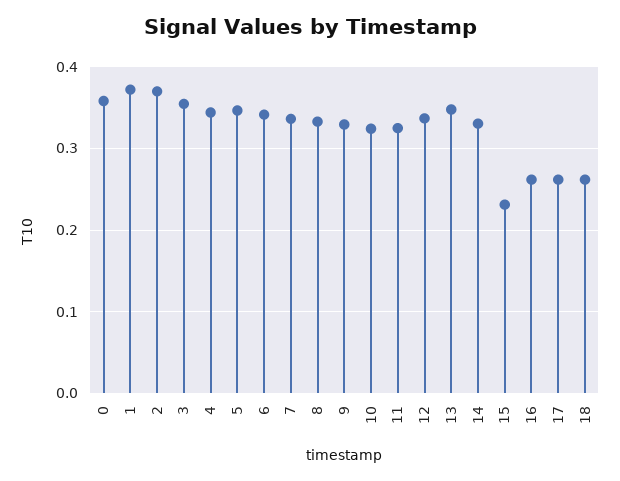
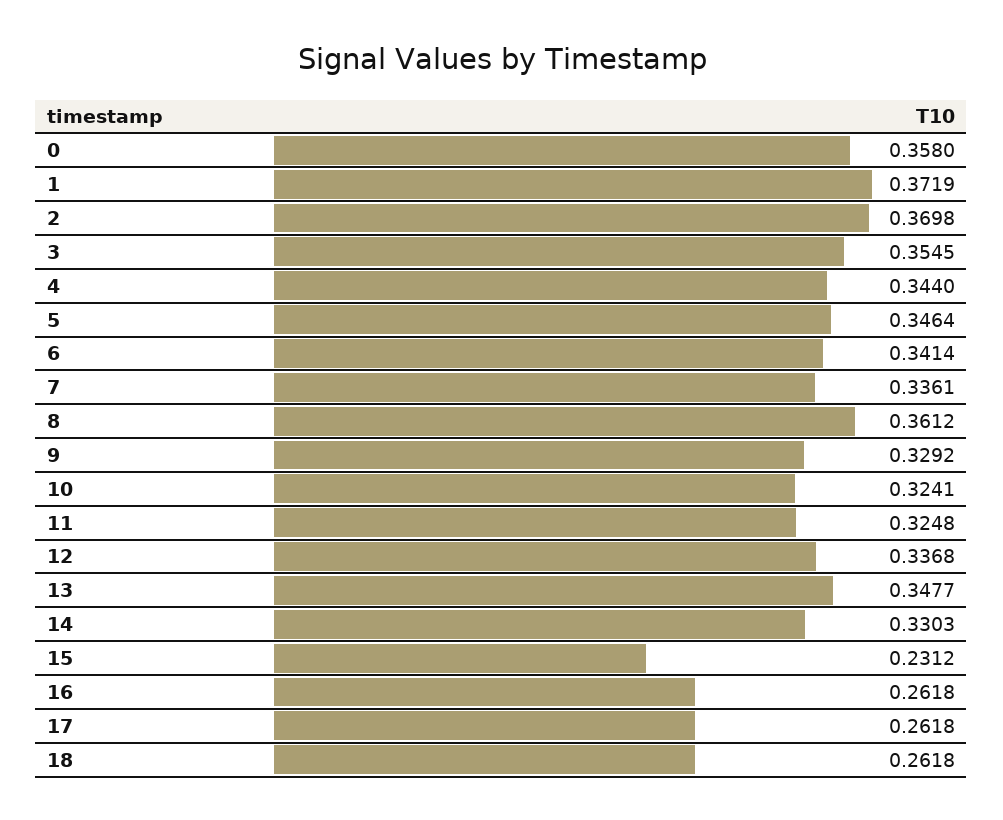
  {
    "0": 0.358,
    "1": 0.3719,
    "2": 0.3698,
    "3": 0.3545,
    "4": 0.344,
    "5": 0.3464,
    "6": 0.3414,
    "7": 0.3361,
-   "8": 0.33,
+   "8": 0.3612,
    "9": 0.3292,
    "10": 0.3241,
    "11": 0.3248,
    "12": 0.3368,
    "13": 0.3477,
    "14": 0.3303,
    "15": 0.2312,
    "16": 0.2618,
    "17": 0.2618,
    "18": 0.2618
  }

